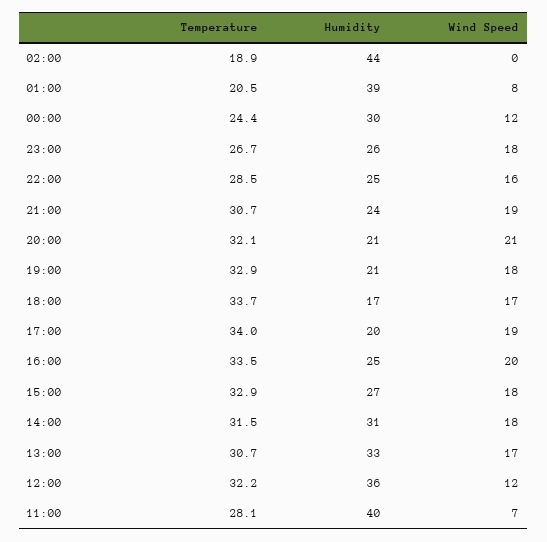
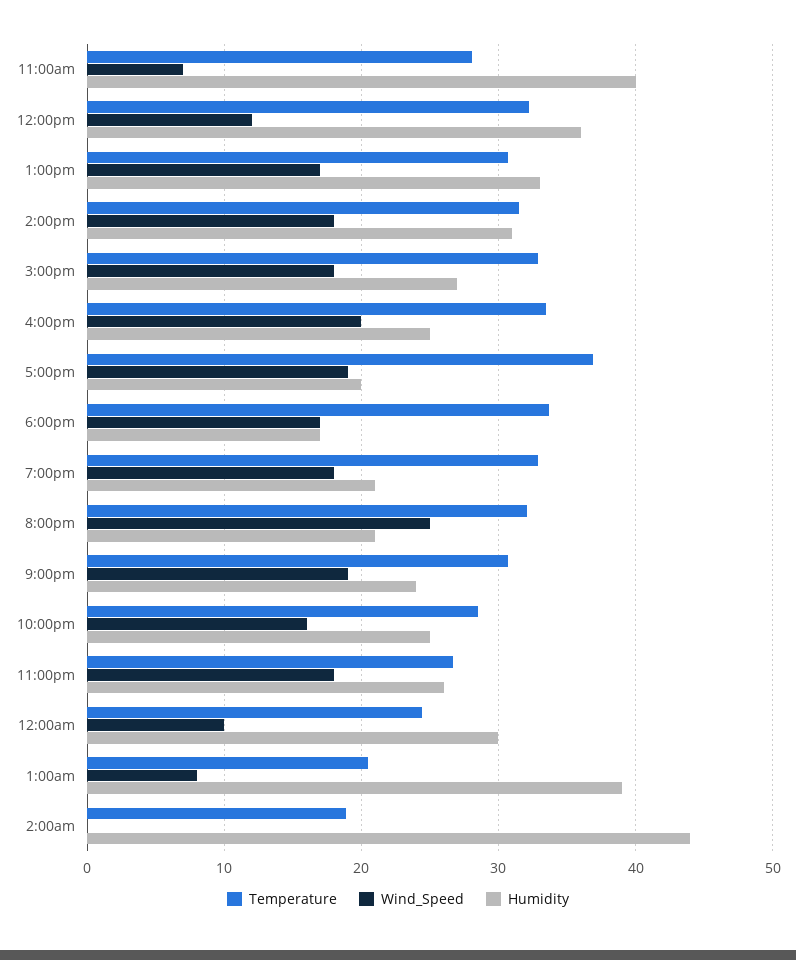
  {
    "Temperature": {
      "02:00": 18.9,
      "01:00": 20.5,
      "00:00": 24.4,
      "23:00": 26.7,
      "22:00": 28.5,
      "21:00": 30.7,
      "20:00": 32.1,
      "19:00": 32.9,
      "18:00": 33.7,
-     "17:00": 34,
+     "17:00": 37,
      "16:00": 33.5,
      "15:00": 32.9,
      "14:00": 31.5,
      "13:00": 30.7,
      "12:00": 32.2,
      "11:00": 28.1
    },
    "Humidity": {
      "02:00": 44,
      "01:00": 39,
      "00:00": 30,
      "23:00": 26,
      "22:00": 25,
      "21:00": 24,
      "20:00": 21,
      "19:00": 21,
      "18:00": 17,
      "17:00": 20,
      "16:00": 25,
      "15:00": 27,
      "14:00": 31,
      "13:00": 33,
      "12:00": 36,
      "11:00": 40
    },
    "Wind Speed": {
      "02:00": 0,
      "01:00": 8,
-     "00:00": 12,
+     "00:00": 10,
      "23:00": 18,
      "22:00": 16,
      "21:00": 19,
-     "20:00": 21,
+     "20:00": 25,
      "19:00": 18,
      "18:00": 17,
      "17:00": 19,
      "16:00": 20,
      "15:00": 18,
      "14:00": 18,
      "13:00": 17,
      "12:00": 12,
      "11:00": 7
    }
  }

